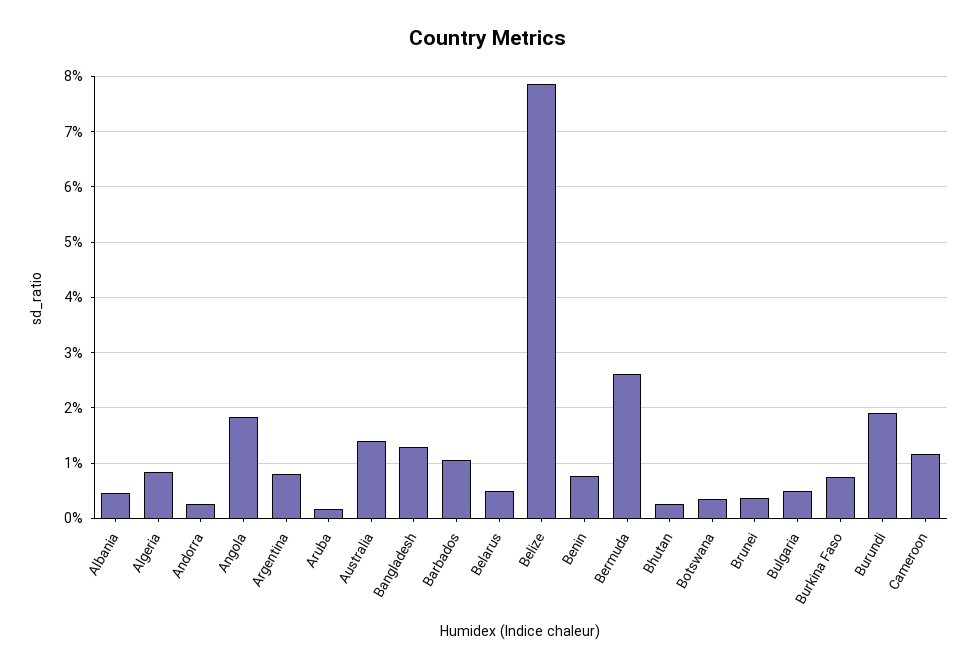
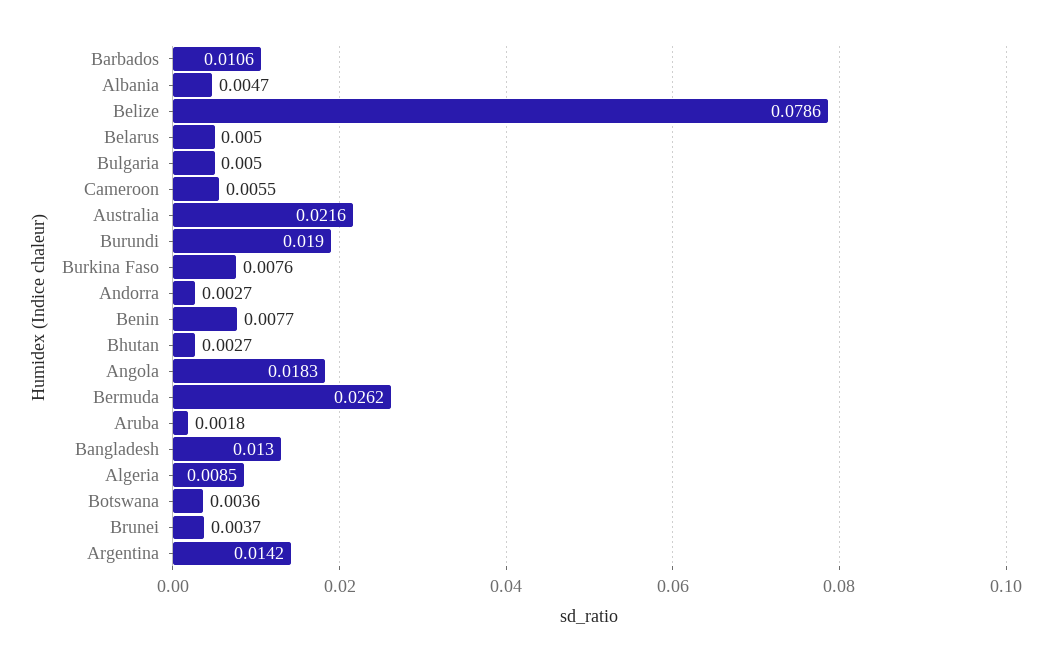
  {
    "Albania": 0.0047,
    "Algeria": 0.0085,
    "Andorra": 0.0027,
    "Angola": 0.0183,
-   "Argentina": 0.008,
+   "Argentina": 0.0142,
    "Aruba": 0.0018,
-   "Australia": 0.014,
+   "Australia": 0.0216,
    "Bangladesh": 0.013,
    "Barbados": 0.0106,
    "Belarus": 0.005,
    "Belize": 0.0786,
    "Benin": 0.0077,
    "Bermuda": 0.0262,
    "Bhutan": 0.0027,
    "Botswana": 0.0036,
    "Brunei": 0.0037,
    "Bulgaria": 0.005,
    "Burkina Faso": 0.0076,
    "Burundi": 0.019,
-   "Cameroon": 0.012
+   "Cameroon": 0.0055
  }

